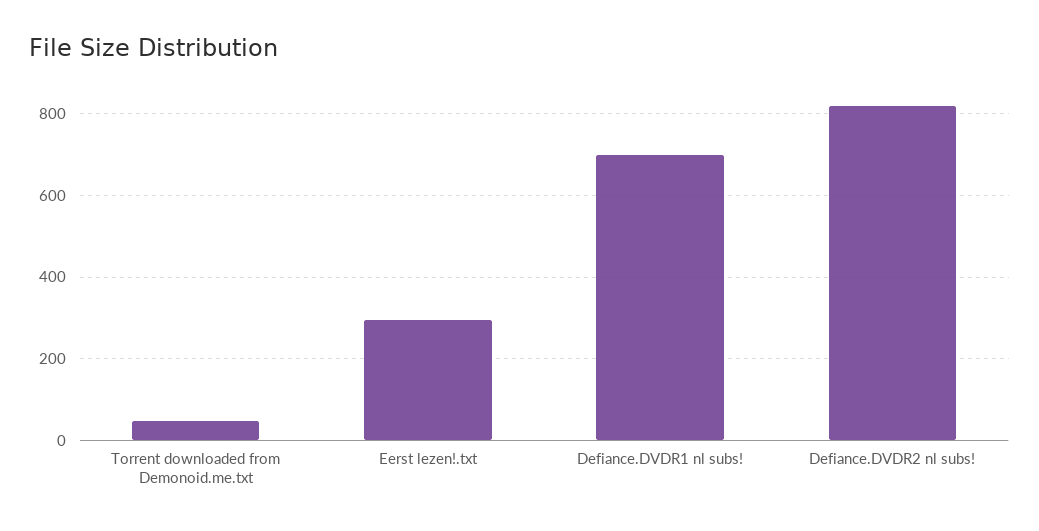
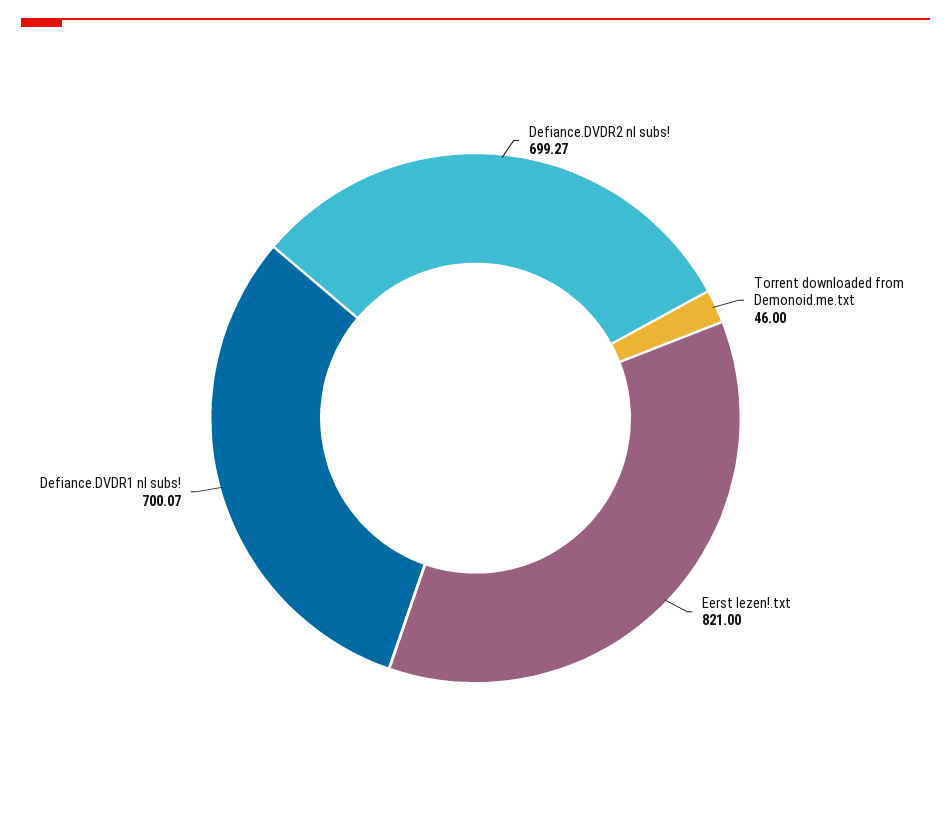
  {
    "Torrent downloaded from Demonoid.me.txt": 46,
-   "Eerst lezen!.txt": 300,
+   "Eerst lezen!.txt": 821,
    "Defiance.DVDR1 nl subs!": 700.07,
-   "Defiance.DVDR2 nl subs!": 820
+   "Defiance.DVDR2 nl subs!": 699.27
  }

